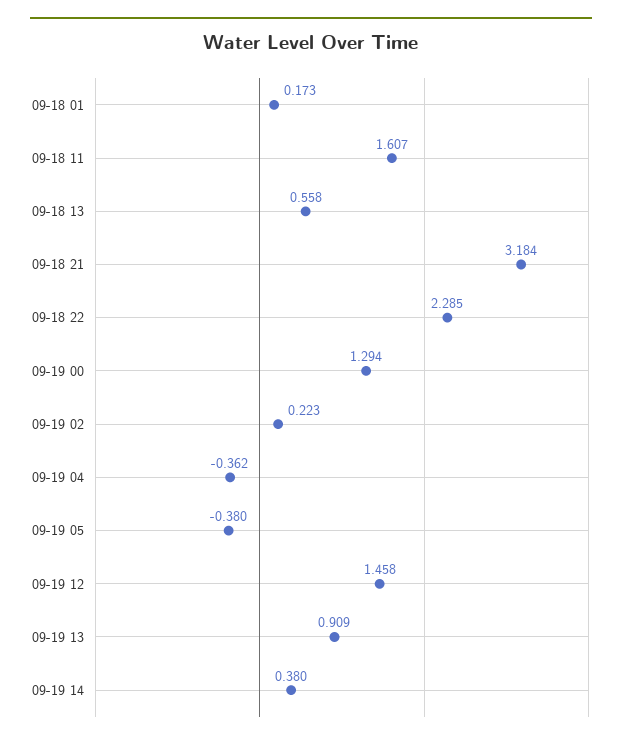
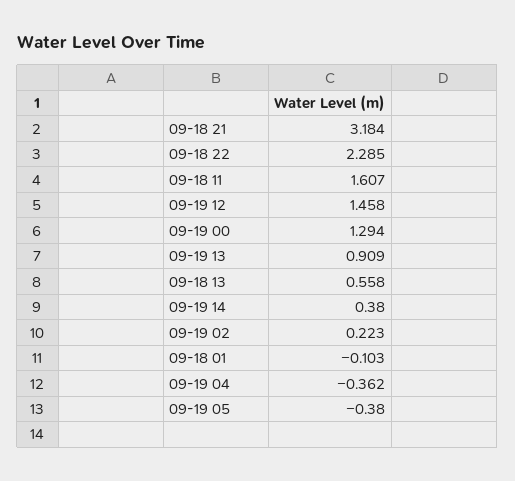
  {
-   "09-18 01": 0.173,
+   "09-18 01": -0.103,
    "09-18 11": 1.607,
    "09-18 13": 0.558,
    "09-18 21": 3.184,
    "09-18 22": 2.285,
    "09-19 00": 1.294,
    "09-19 02": 0.223,
    "09-19 04": -0.362,
    "09-19 05": -0.38,
    "09-19 12": 1.458,
    "09-19 13": 0.909,
    "09-19 14": 0.38
  }

